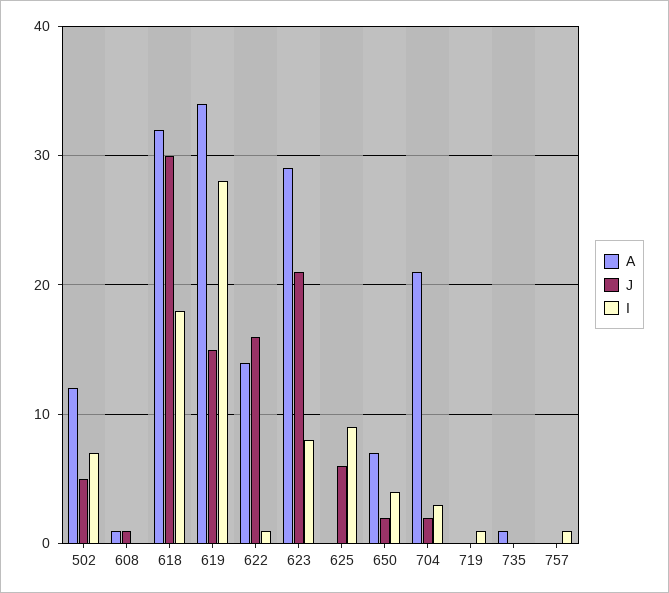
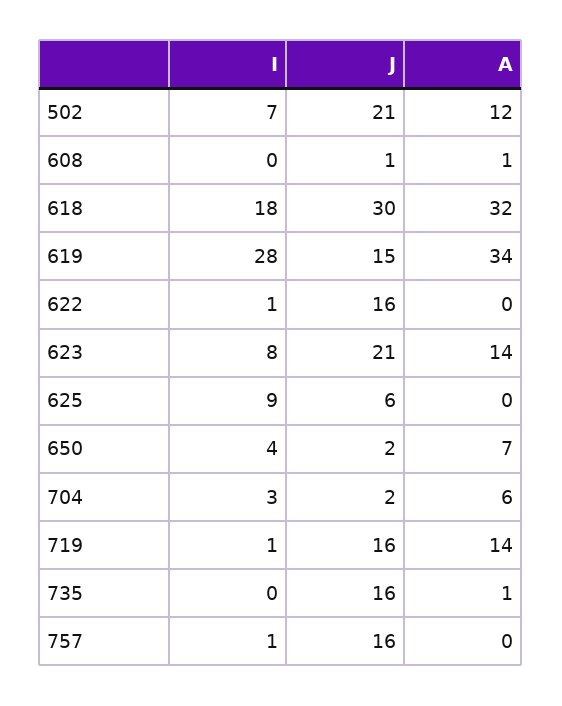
  {
    "A": {
      "502": 12,
      "608": 1,
      "618": 32,
      "619": 34,
-     "622": 14,
+     "622": 0,
-     "623": 29,
+     "623": 14,
      "625": 0,
      "650": 7,
-     "704": 21,
+     "704": 6,
-     "719": 0,
+     "719": 14,
      "735": 1,
      "757": 0
    },
    "J": {
-     "502": 5,
+     "502": 21,
      "608": 1,
      "618": 30,
      "619": 15,
      "622": 16,
      "623": 21,
      "625": 6,
      "650": 2,
      "704": 2,
-     "719": 0,
+     "719": 16,
-     "735": 0,
+     "735": 16,
-     "757": 0
+     "757": 16
    },
    "I": {
      "502": 7,
      "608": 0,
      "618": 18,
      "619": 28,
      "622": 1,
      "623": 8,
      "625": 9,
      "650": 4,
      "704": 3,
      "719": 1,
      "735": 0,
      "757": 1
    }
  }

